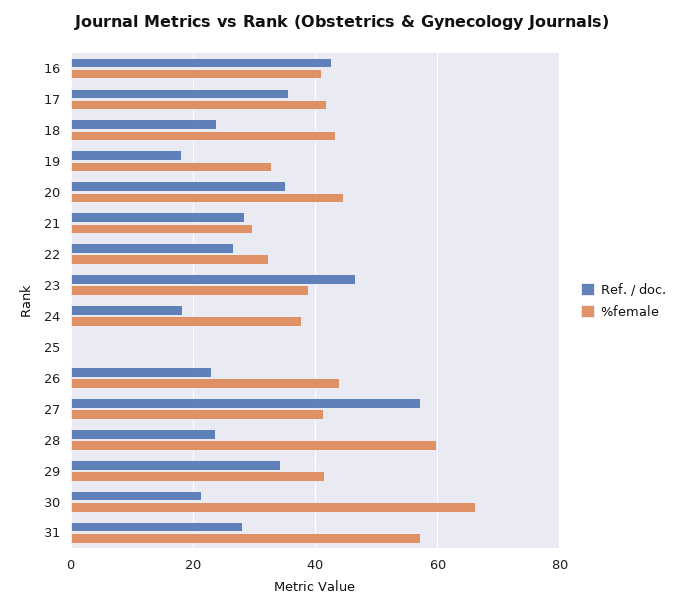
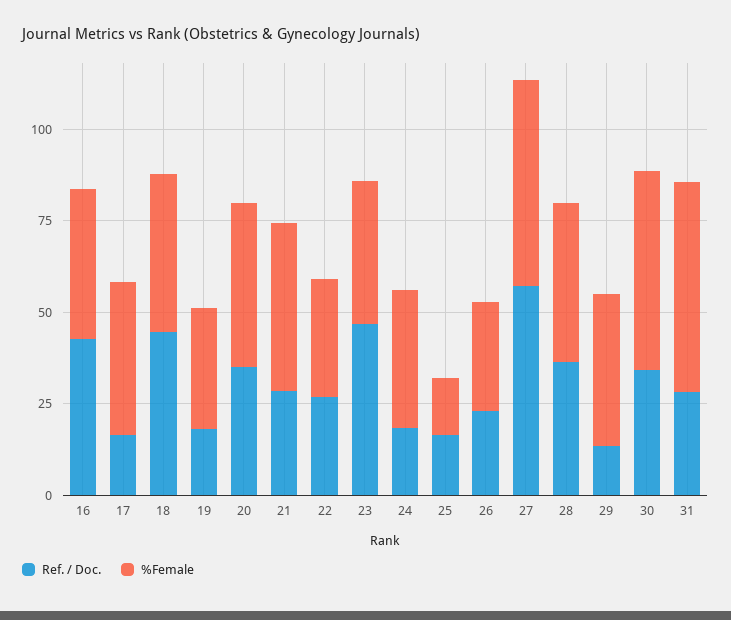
  {
    "Ref. / doc.": {
      "16": 42,
-     "17": 36,
+     "17": 15,
-     "18": 24,
+     "18": 45,
      "19": 18,
      "20": 36,
      "21": 28,
      "22": 26,
      "23": 46,
      "24": 18,
-     "25": 0,
+     "25": 15,
      "26": 24,
      "27": 58,
-     "28": 24,
+     "28": 35,
-     "29": 34,
+     "29": 15,
-     "30": 22,
+     "30": 35,
      "31": 28
    },
    "%female": {
      "16": 42,
      "17": 42,
      "18": 44,
      "19": 32,
      "20": 44,
-     "21": 30,
+     "21": 45,
      "22": 32,
      "23": 40,
      "24": 38,
-     "25": 0,
+     "25": 15,
-     "26": 44,
+     "26": 30,
-     "27": 42,
+     "27": 55,
-     "28": 60,
+     "28": 45,
      "29": 42,
-     "30": 66,
+     "30": 55,
      "31": 58
    }
  }

